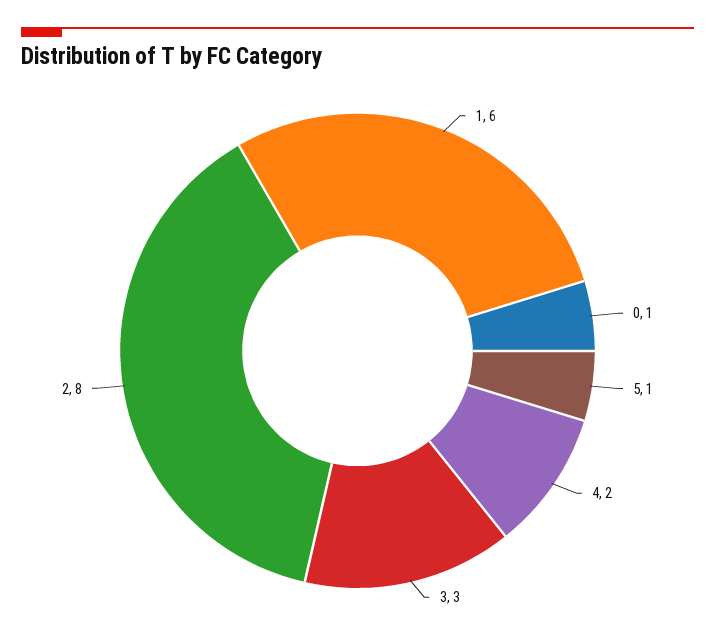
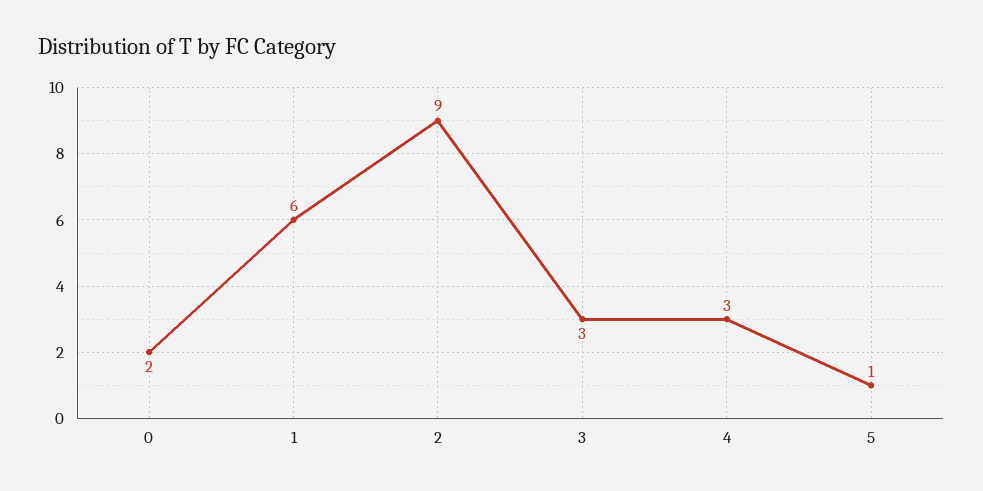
  {
    "1": 6,
-   "0": 1,
+   "0": 2,
    "5": 1,
-   "4": 2,
+   "4": 3,
    "3": 3,
-   "2": 8
+   "2": 9
  }

